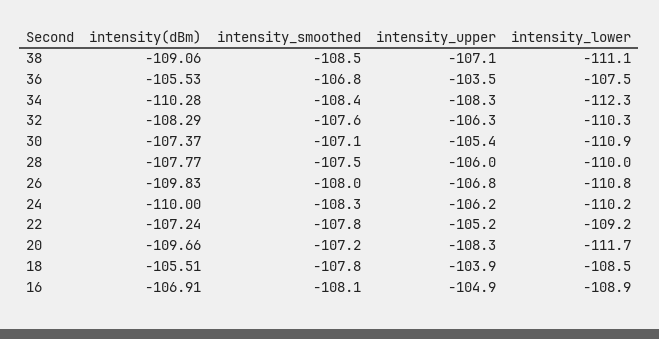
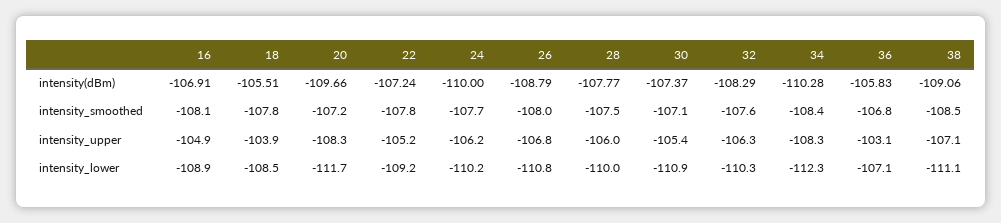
  {
    "intensity(dBm)": {
      "38": -109.06,
-     "36": -105.53,
+     "36": -105.83,
      "34": -110.28,
      "32": -108.29,
      "30": -107.37,
      "28": -107.77,
-     "26": -109.83,
+     "26": -108.79,
      "24": -110,
      "22": -107.24,
      "20": -109.66,
      "18": -105.51,
      "16": -106.91
    },
    "intensity_smoothed": {
      "38": -108.5,
      "36": -106.8,
      "34": -108.4,
      "32": -107.6,
      "30": -107.1,
      "28": -107.5,
      "26": -108,
-     "24": -108.3,
+     "24": -107.7,
      "22": -107.8,
      "20": -107.2,
      "18": -107.8,
      "16": -108.1
    },
    "intensity_upper": {
      "38": -107.1,
-     "36": -103.5,
+     "36": -103.1,
      "34": -108.3,
      "32": -106.3,
      "30": -105.4,
      "28": -106,
      "26": -106.8,
      "24": -106.2,
      "22": -105.2,
      "20": -108.3,
      "18": -103.9,
      "16": -104.9
    },
    "intensity_lower": {
      "38": -111.1,
-     "36": -107.5,
+     "36": -107.1,
      "34": -112.3,
      "32": -110.3,
      "30": -110.9,
      "28": -110,
      "26": -110.8,
      "24": -110.2,
      "22": -109.2,
      "20": -111.7,
      "18": -108.5,
      "16": -108.9
    }
  }

